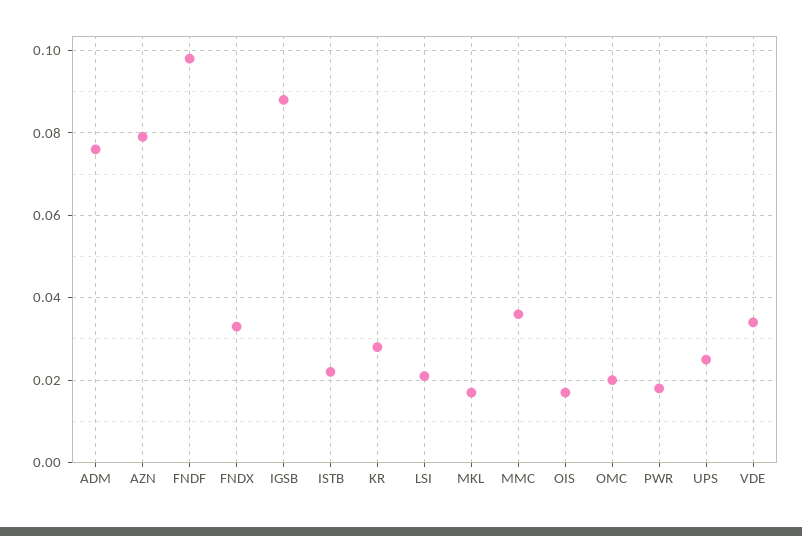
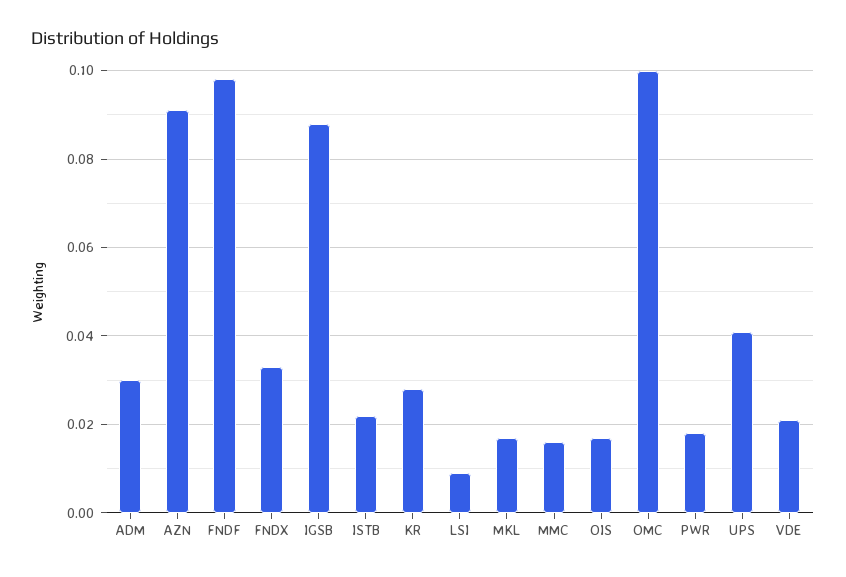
  {
-   "ADM": 0.075,
+   "ADM": 0.03,
-   "AZN": 0.08,
+   "AZN": 0.09,
    "FNDF": 0.1,
    "FNDX": 0.035,
    "IGSB": 0.09,
    "ISTB": 0.02,
    "KR": 0.03,
-   "LSI": 0.02,
+   "LSI": 0.01,
    "MKL": 0.015,
-   "MMC": 0.035,
+   "MMC": 0.015,
    "OIS": 0.015,
-   "OMC": 0.02,
+   "OMC": 0.1,
    "PWR": 0.02,
-   "UPS": 0.025,
+   "UPS": 0.04,
-   "VDE": 0.035
+   "VDE": 0.02
  }

